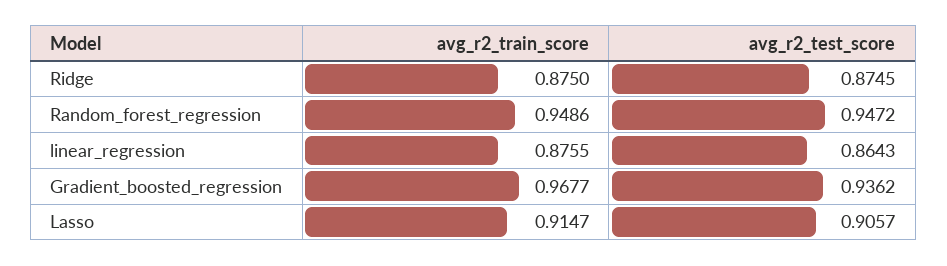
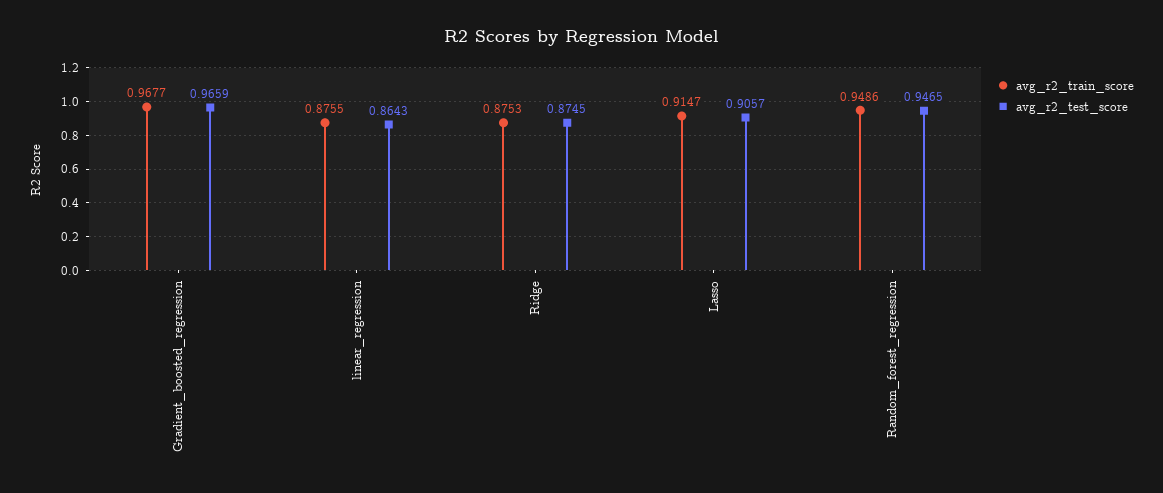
  {
    "avg_r2_train_score": {
-     "Ridge": 0.875,
+     "Ridge": 0.8753,
      "Random_forest_regression": 0.9486,
      "linear_regression": 0.8755,
      "Gradient_boosted_regression": 0.9677,
      "Lasso": 0.9147
    },
    "avg_r2_test_score": {
      "Ridge": 0.8745,
-     "Random_forest_regression": 0.9472,
+     "Random_forest_regression": 0.9465,
      "linear_regression": 0.8643,
-     "Gradient_boosted_regression": 0.9362,
+     "Gradient_boosted_regression": 0.9659,
      "Lasso": 0.9057
    }
  }

